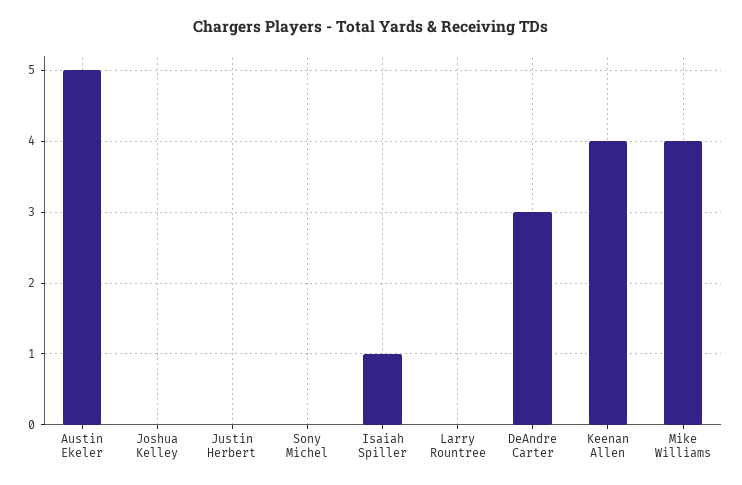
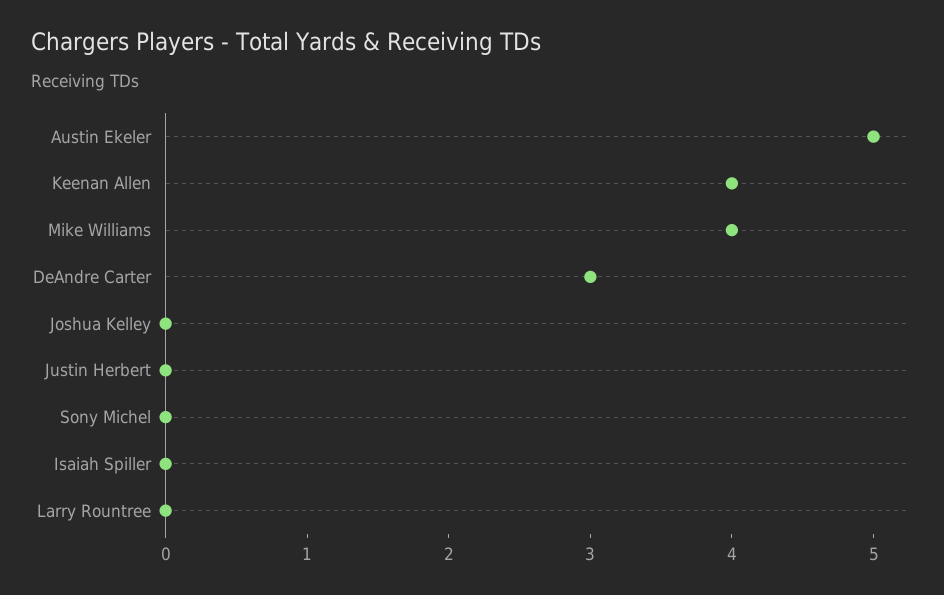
  {
    "Austin Ekeler": 5,
    "Joshua Kelley": 0,
    "Justin Herbert": 0,
    "Sony Michel": 0,
-   "Isaiah Spiller": 1,
+   "Isaiah Spiller": 0,
    "Larry Rountree": 0,
    "DeAndre Carter": 3,
    "Keenan Allen": 4,
    "Mike Williams": 4
  }

